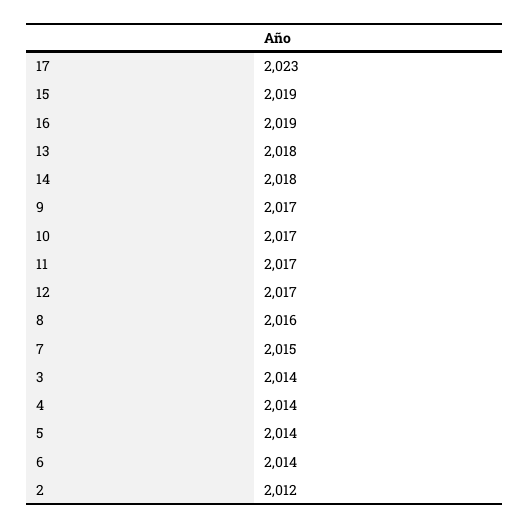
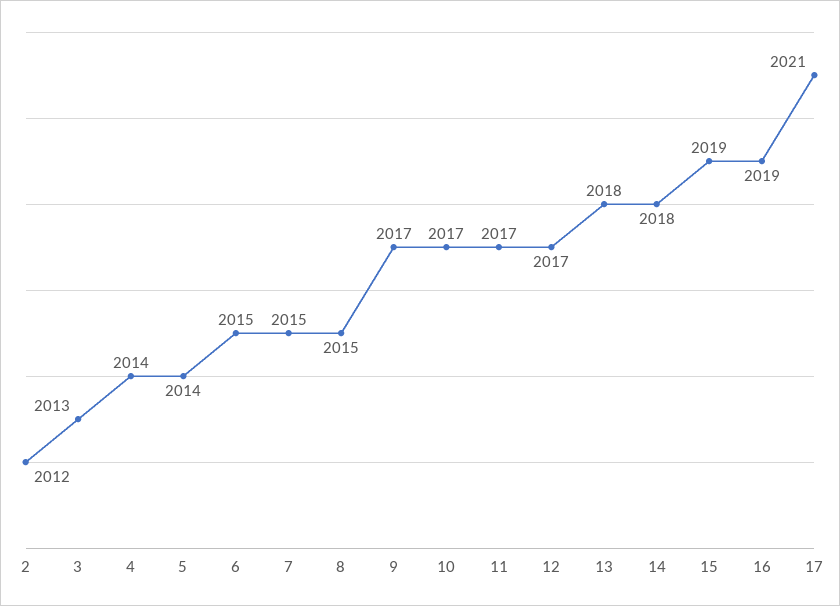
  {
-   "17": 2023,
+   "17": 2021,
    "15": 2019,
    "16": 2019,
    "13": 2018,
    "14": 2018,
    "9": 2017,
    "10": 2017,
    "11": 2017,
    "12": 2017,
-   "8": 2016,
+   "8": 2015,
    "7": 2015,
-   "3": 2014,
+   "3": 2013,
    "4": 2014,
    "5": 2014,
-   "6": 2014,
+   "6": 2015,
    "2": 2012
  }

